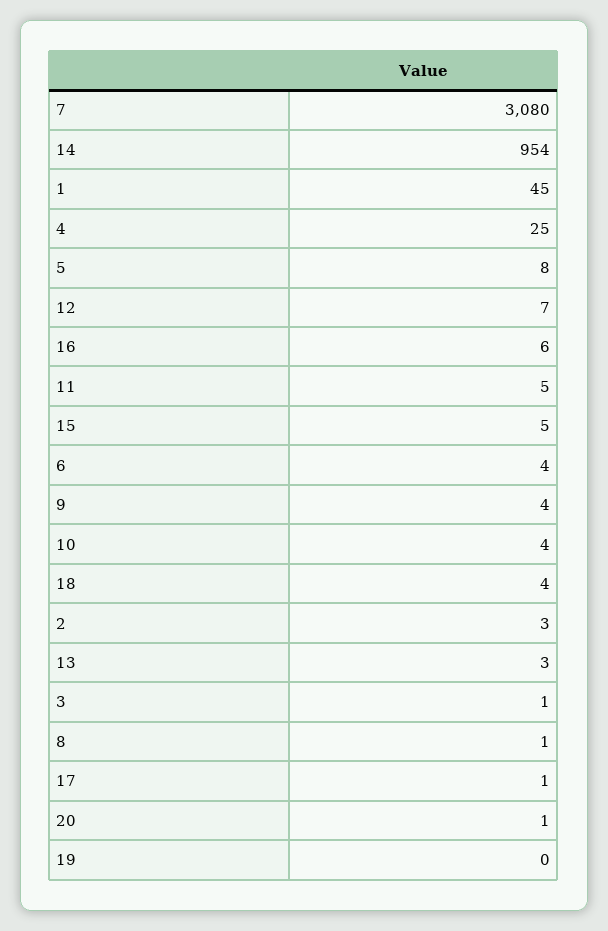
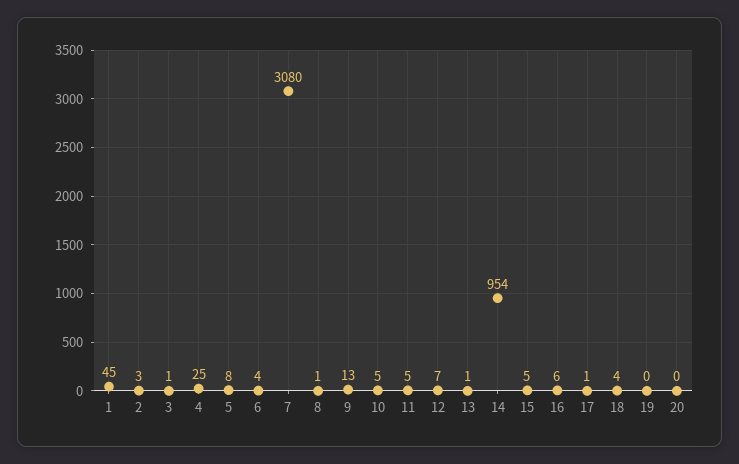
  {
    "7": 3080,
    "14": 954,
    "1": 45,
    "4": 25,
    "5": 8,
    "12": 7,
    "16": 6,
    "11": 5,
    "15": 5,
    "6": 4,
-   "9": 4,
+   "9": 13,
-   "10": 4,
+   "10": 5,
    "18": 4,
    "2": 3,
-   "13": 3,
+   "13": 1,
    "3": 1,
    "8": 1,
    "17": 1,
-   "20": 1,
+   "20": 0,
    "19": 0
  }

